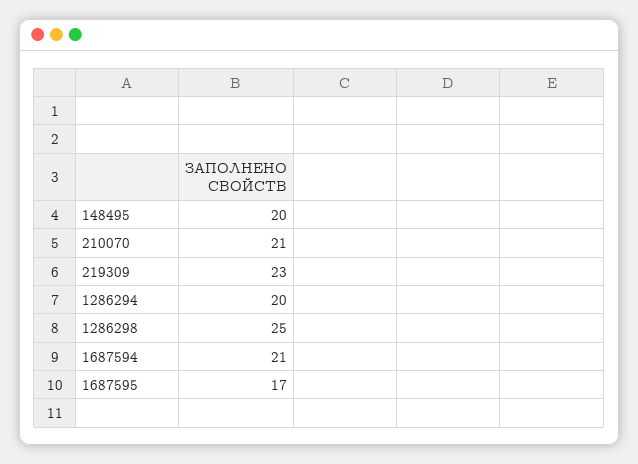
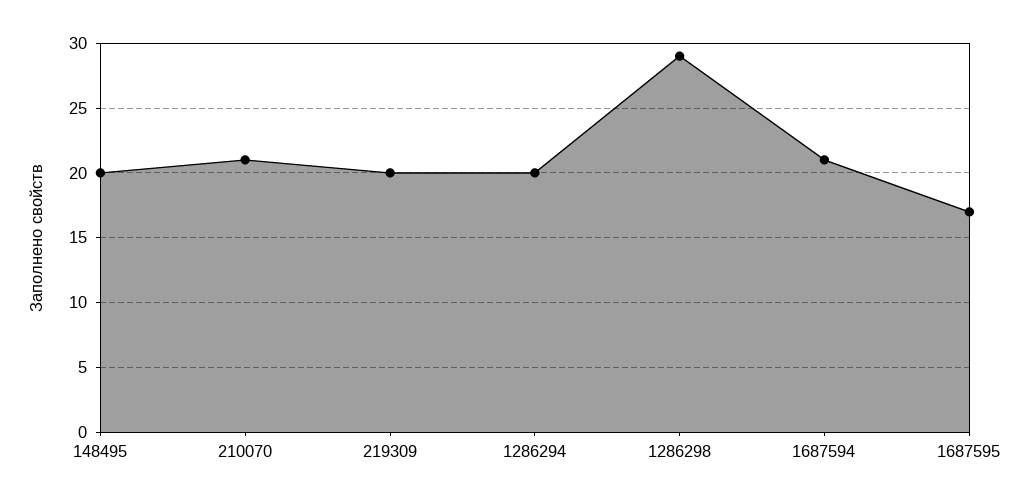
  {
    "148495": 20,
    "210070": 21,
-   "219309": 23,
+   "219309": 20,
    "1286294": 20,
-   "1286298": 25,
+   "1286298": 29,
    "1687594": 21,
    "1687595": 17
  }

